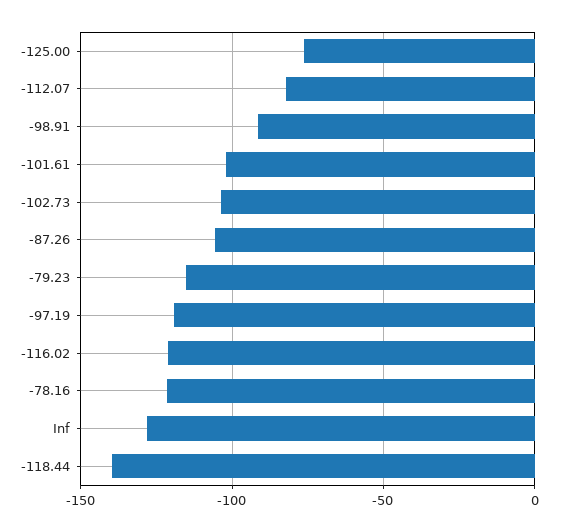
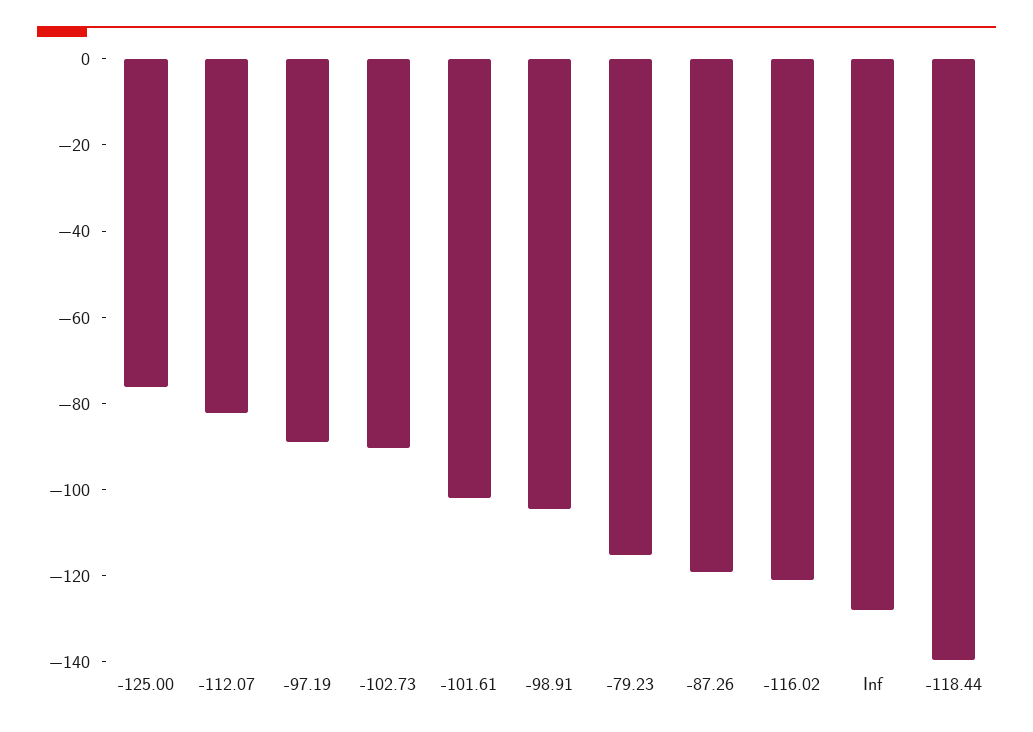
  {
    "-125.00": -75,
    "-112.07": -80,
-   "-98.91": -90,
+   "-98.91": -105,
    "-101.61": -100,
-   "-102.73": -105,
+   "-102.73": -90,
-   "-87.26": -105,
+   "-87.26": -120,
    "-79.23": -115,
-   "-97.19": -120,
+   "-97.19": -90,
    "-116.02": -120,
-   "-78.16": -120,
    "Inf": -130,
    "-118.44": -140
  }

